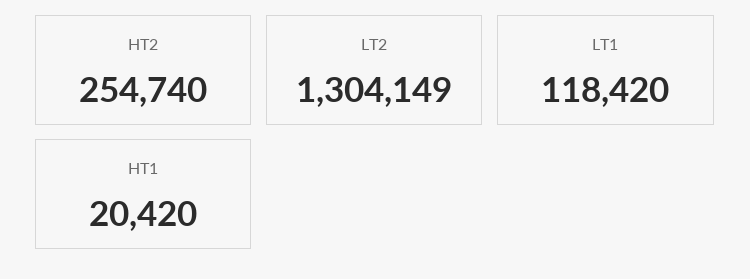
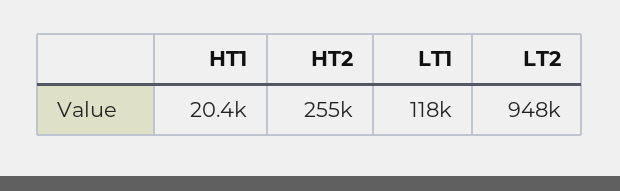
  {
    "HT2": 254740,
-   "LT2": 1304149,
+   "LT2": 948000,
    "LT1": 118420,
    "HT1": 20420
  }

